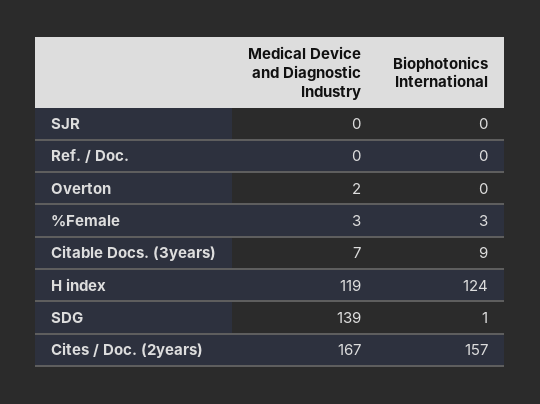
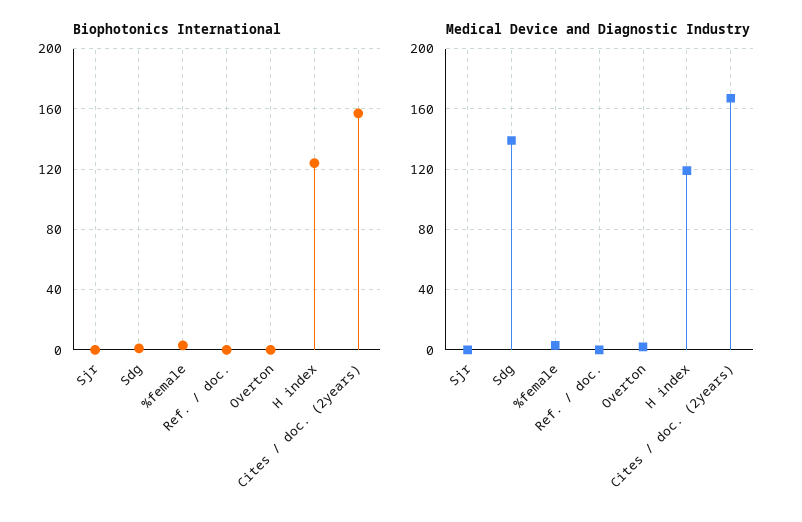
  {
    "Medical Device and Diagnostic Industry": {
      "SJR": 0,
      "Ref. / Doc.": 0,
      "Overton": 2,
      "%Female": 3,
-     "Citable Docs. (3years)": 7,
      "H index": 119,
      "SDG": 139,
      "Cites / Doc. (2years)": 167
    },
    "Biophotonics International": {
      "SJR": 0,
      "Ref. / Doc.": 0,
      "Overton": 0,
      "%Female": 3,
-     "Citable Docs. (3years)": 9,
      "H index": 124,
      "SDG": 1,
      "Cites / Doc. (2years)": 157
    }
  }

